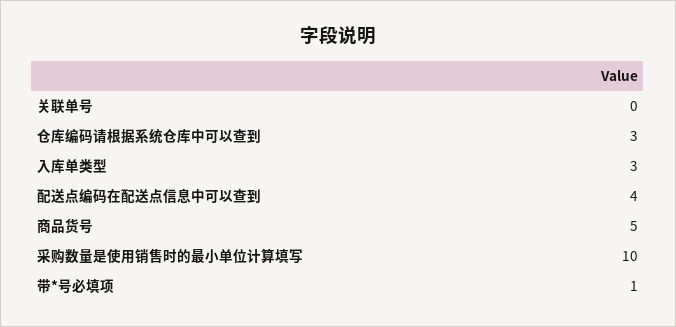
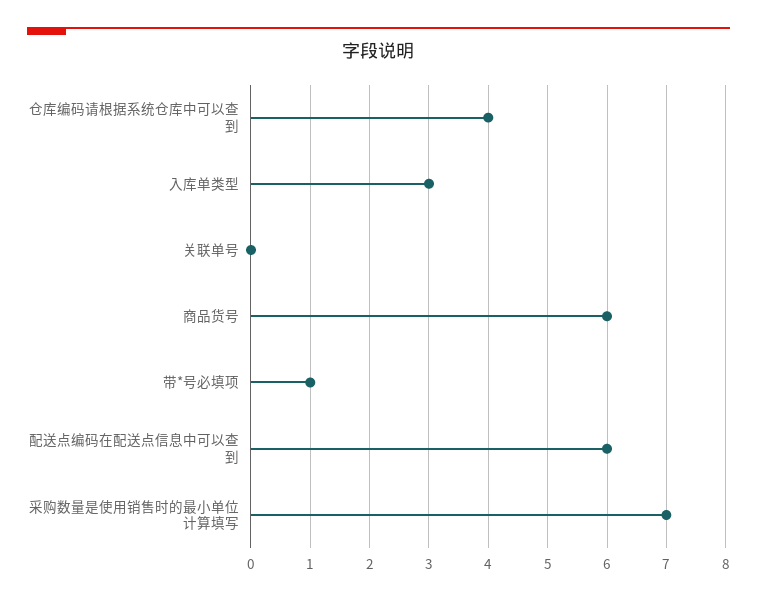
  {
    "关联单号": 0,
-   "仓库编码请根据系统仓库中可以查到": 3,
+   "仓库编码请根据系统仓库中可以查到": 4,
    "入库单类型": 3,
-   "配送点编码在配送点信息中可以查到": 4,
+   "配送点编码在配送点信息中可以查到": 6,
-   "商品货号": 5,
+   "商品货号": 6,
-   "采购数量是使用销售时的最小单位计算填写": 10,
+   "采购数量是使用销售时的最小单位计算填写": 7,
    "带*号必填项": 1
  }

